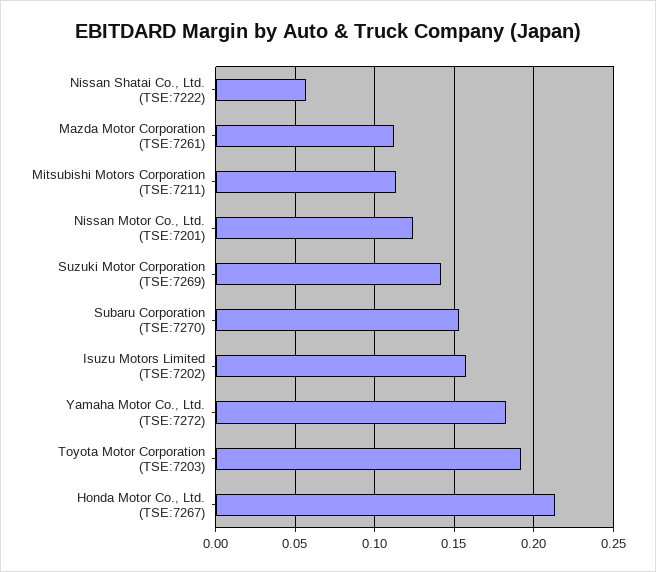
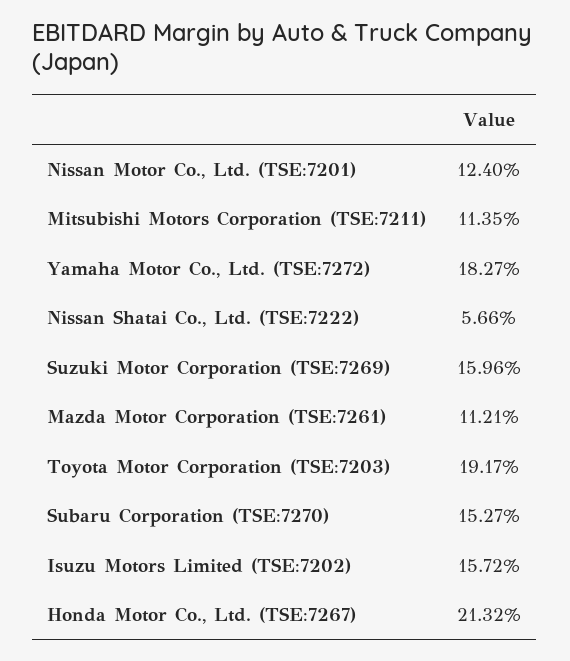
  {
    "Nissan Shatai Co., Ltd. (TSE:7222)": 0.0566,
    "Mazda Motor Corporation (TSE:7261)": 0.1121,
    "Mitsubishi Motors Corporation (TSE:7211)": 0.1135,
    "Nissan Motor Co., Ltd. (TSE:7201)": 0.124,
-   "Suzuki Motor Corporation (TSE:7269)": 0.14,
+   "Suzuki Motor Corporation (TSE:7269)": 0.1596,
    "Subaru Corporation (TSE:7270)": 0.1527,
    "Isuzu Motors Limited (TSE:7202)": 0.1572,
    "Yamaha Motor Co., Ltd. (TSE:7272)": 0.1827,
    "Toyota Motor Corporation (TSE:7203)": 0.1917,
    "Honda Motor Co., Ltd. (TSE:7267)": 0.2132
  }

